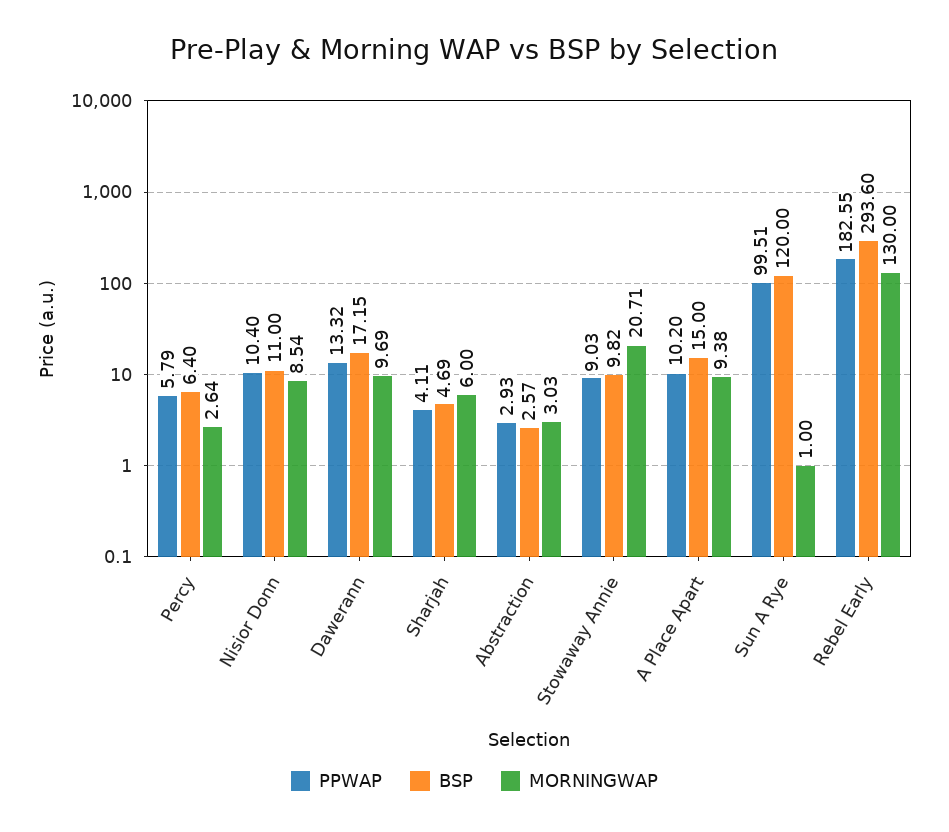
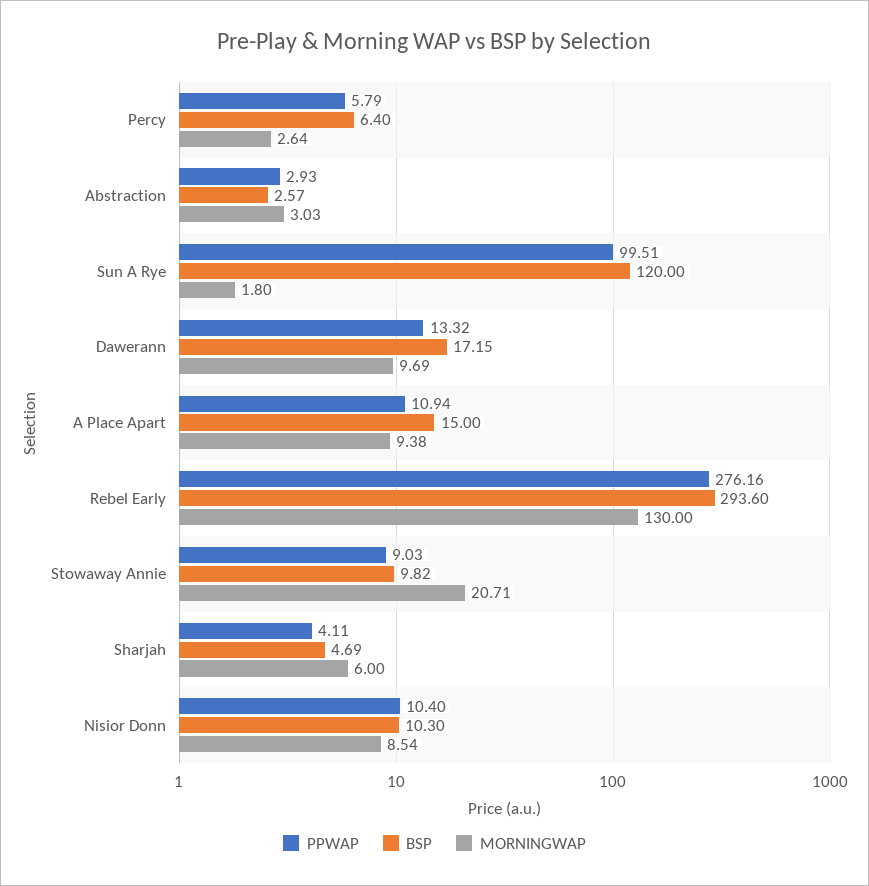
  {
    "PPWAP": {
      "Percy": 5.79,
      "Nisior Donn": 10.4,
      "Dawerann": 13.32,
      "Sharjah": 4.11,
      "Abstraction": 2.93,
      "Stowaway Annie": 9.03,
-     "A Place Apart": 10.2,
+     "A Place Apart": 10.94,
      "Sun A Rye": 99.51,
-     "Rebel Early": 182.55
+     "Rebel Early": 276.16
    },
    "BSP": {
      "Percy": 6.4,
-     "Nisior Donn": 11,
+     "Nisior Donn": 10.3,
      "Dawerann": 17.15,
      "Sharjah": 4.69,
      "Abstraction": 2.57,
      "Stowaway Annie": 9.82,
      "A Place Apart": 15,
      "Sun A Rye": 120,
      "Rebel Early": 293.6
    },
    "MORNINGWAP": {
      "Percy": 2.64,
      "Nisior Donn": 8.54,
      "Dawerann": 9.69,
      "Sharjah": 6,
      "Abstraction": 3.03,
      "Stowaway Annie": 20.71,
      "A Place Apart": 9.38,
-     "Sun A Rye": 1,
+     "Sun A Rye": 1.8,
      "Rebel Early": 130
    }
  }

